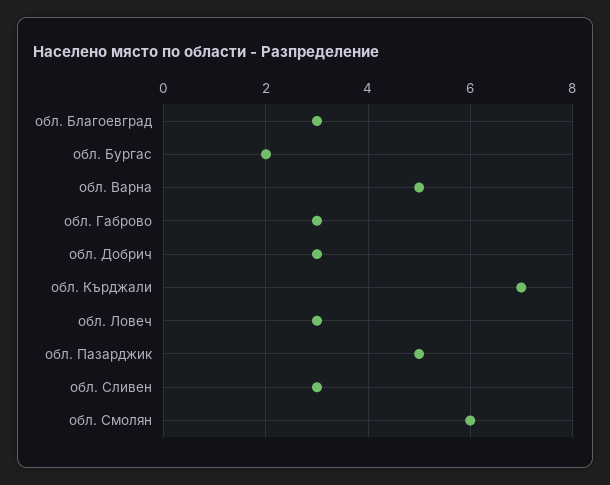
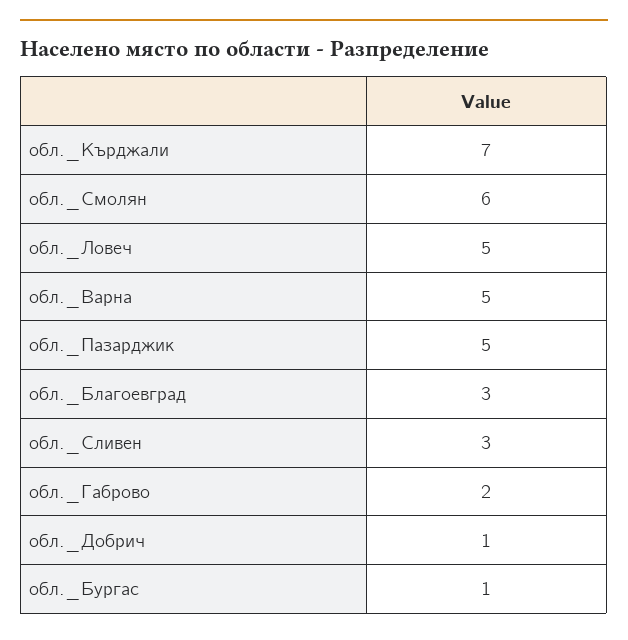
  {
    "обл. Благоевград": 3,
-   "обл. Бургас": 2,
+   "обл. Бургас": 1,
    "обл. Варна": 5,
-   "обл. Габрово": 3,
+   "обл. Габрово": 2,
-   "обл. Добрич": 3,
+   "обл. Добрич": 1,
    "обл. Кърджали": 7,
-   "обл. Ловеч": 3,
+   "обл. Ловеч": 5,
    "обл. Пазарджик": 5,
    "обл. Сливен": 3,
    "обл. Смолян": 6
  }

